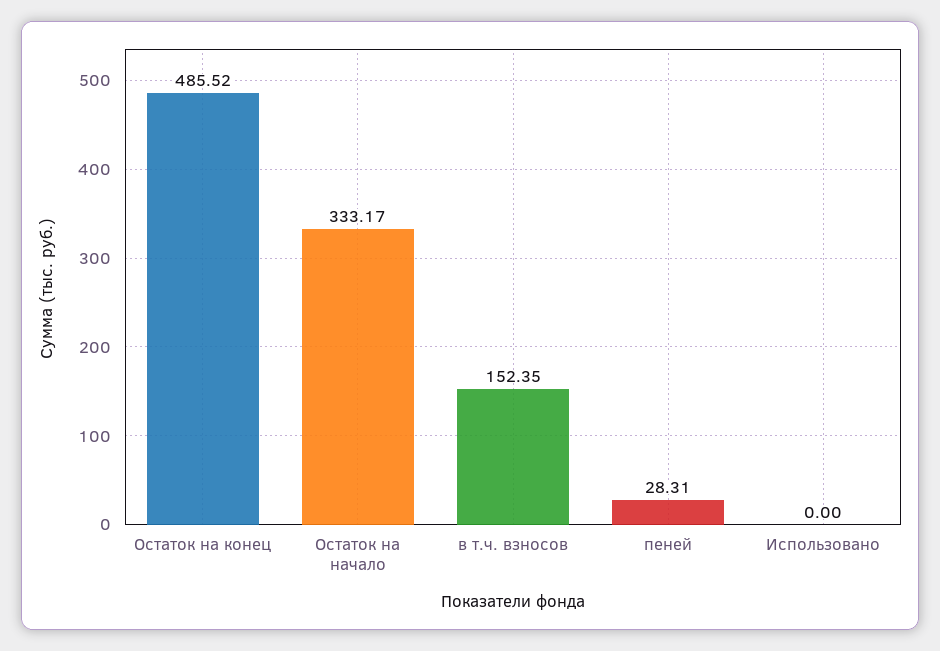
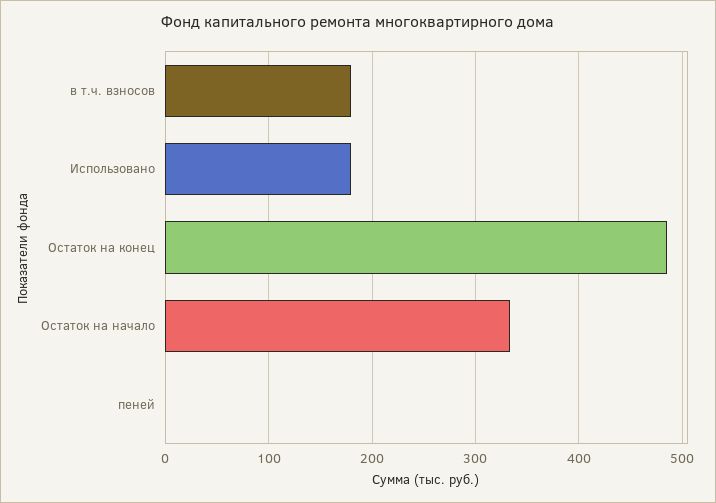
  {
    "Остаток на конец": 485.52,
    "Остаток на начало": 333.17,
-   "в т.ч. взносов": 152.35,
+   "в т.ч. взносов": 180,
-   "пеней": 28.31,
+   "пеней": 0,
-   "Использовано": 0
+   "Использовано": 180
  }

